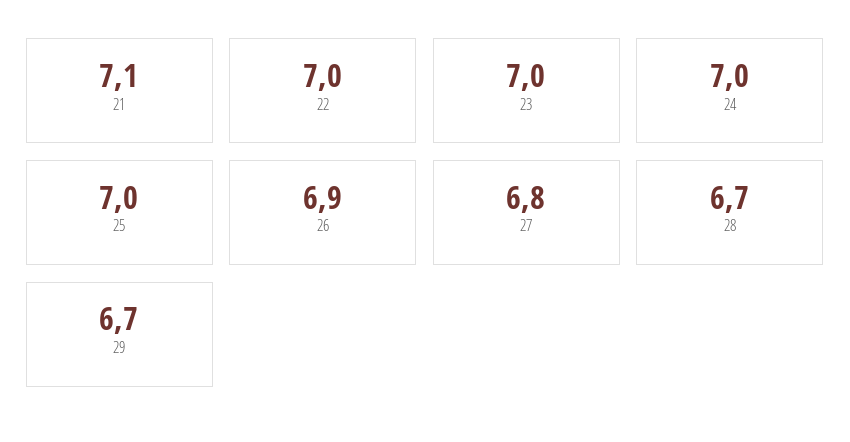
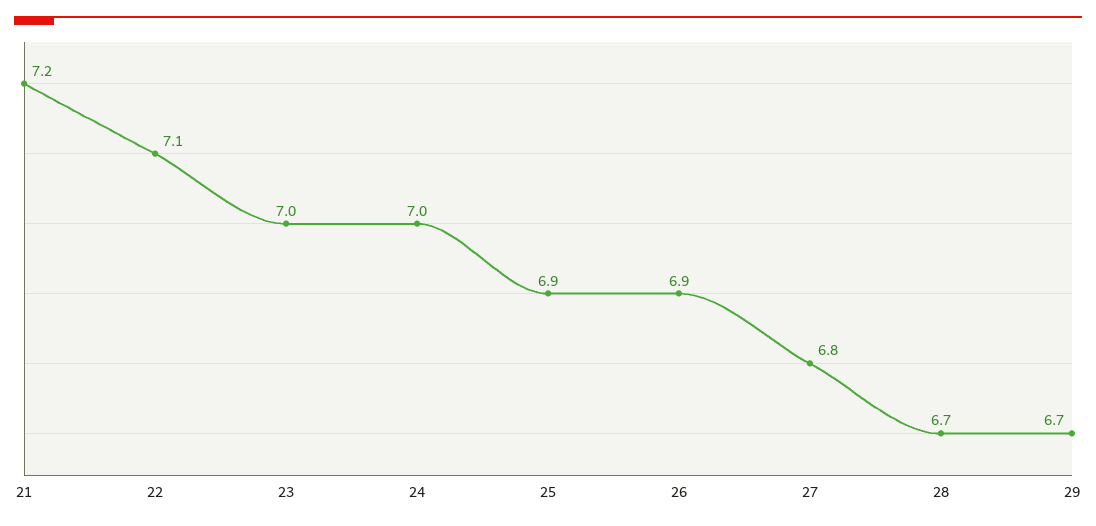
  {
-   "21": 7.1,
+   "21": 7.2,
-   "22": 7,
+   "22": 7.1,
    "23": 7,
    "24": 7,
-   "25": 7,
+   "25": 6.9,
    "26": 6.9,
    "27": 6.8,
    "28": 6.7,
    "29": 6.7
  }

